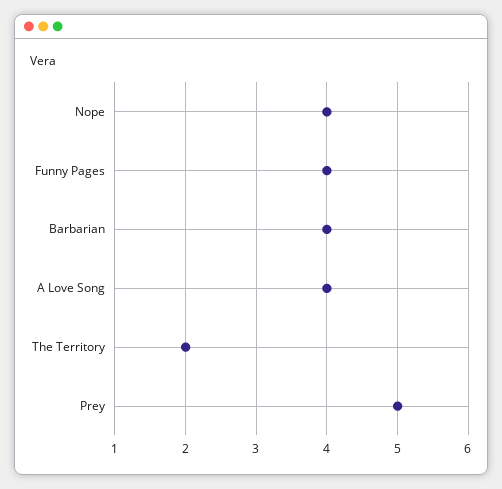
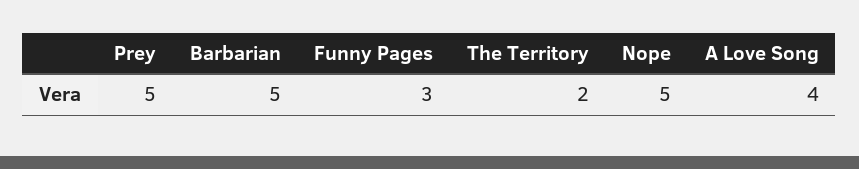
  {
-   "Nope": 4,
+   "Nope": 5,
-   "Funny Pages": 4,
+   "Funny Pages": 3,
-   "Barbarian": 4,
+   "Barbarian": 5,
    "A Love Song": 4,
    "The Territory": 2,
    "Prey": 5
  }

